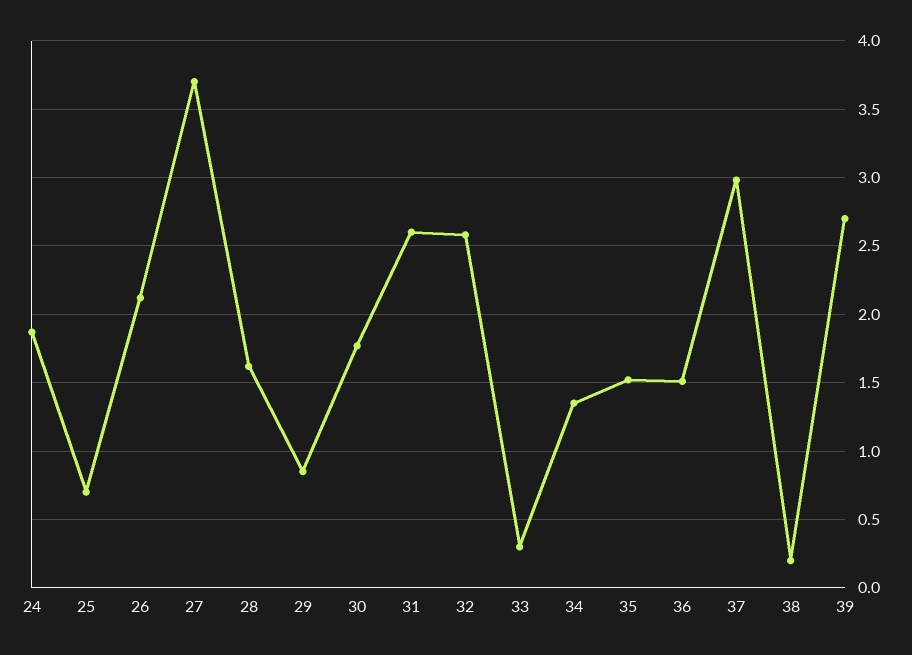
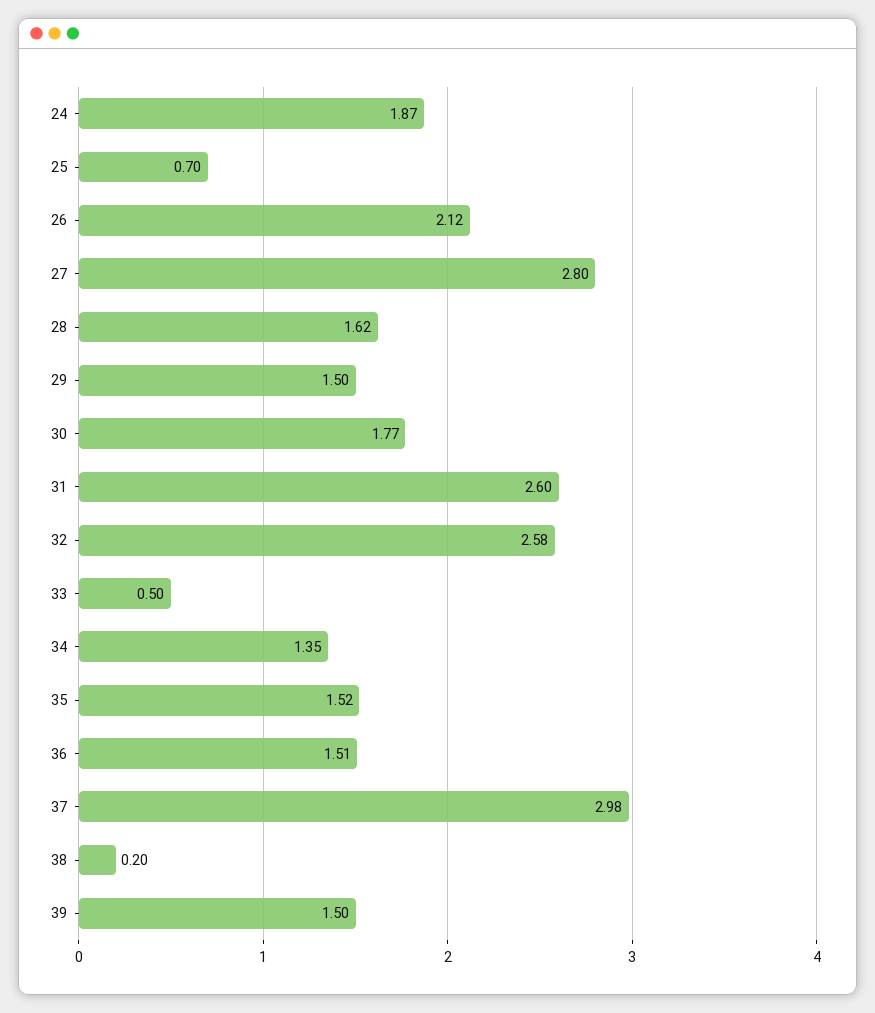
  {
    "24": 1.87,
    "25": 0.7,
    "26": 2.12,
-   "27": 3.7,
+   "27": 2.8,
    "28": 1.62,
-   "29": 0.85,
+   "29": 1.5,
    "30": 1.77,
    "31": 2.6,
    "32": 2.58,
-   "33": 0.3,
+   "33": 0.5,
    "34": 1.35,
    "35": 1.52,
    "36": 1.51,
    "37": 2.98,
    "38": 0.2,
-   "39": 2.7
+   "39": 1.5
  }

